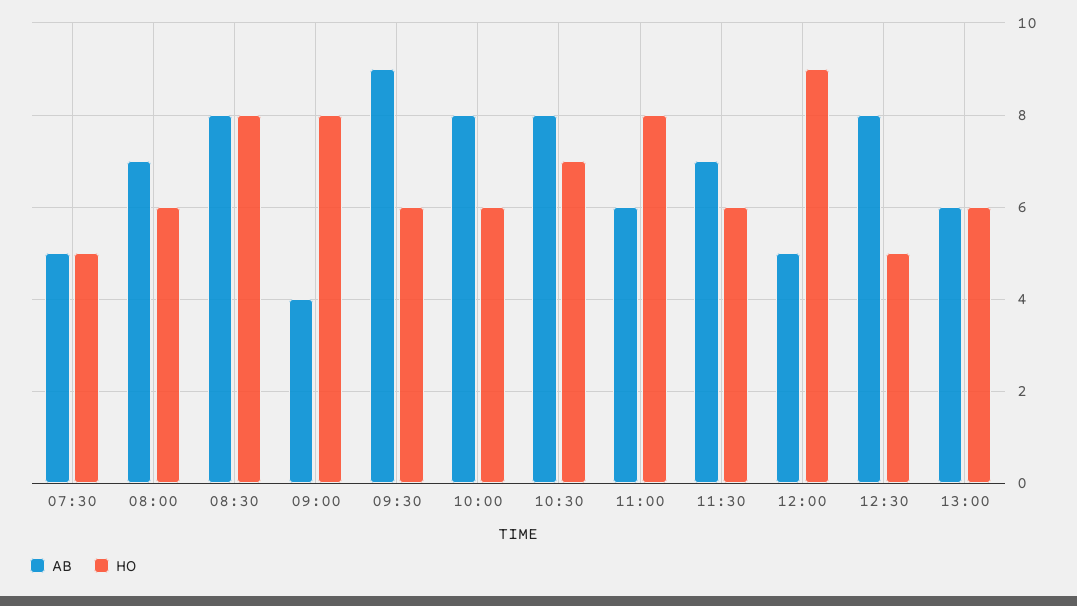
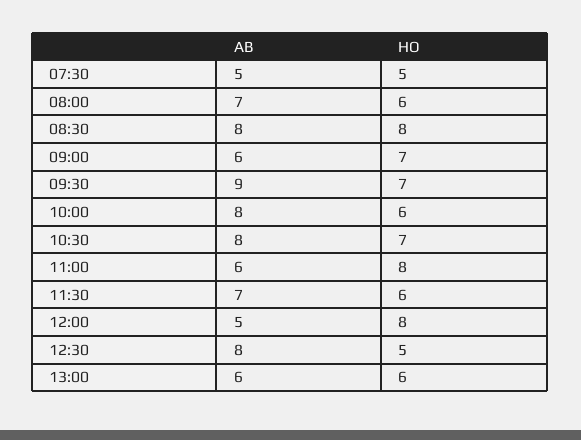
  {
    "AB": {
      "07:30": 5,
      "08:00": 7,
      "08:30": 8,
-     "09:00": 4,
+     "09:00": 6,
      "09:30": 9,
      "10:00": 8,
      "10:30": 8,
      "11:00": 6,
      "11:30": 7,
      "12:00": 5,
      "12:30": 8,
      "13:00": 6
    },
    "HO": {
      "07:30": 5,
      "08:00": 6,
      "08:30": 8,
-     "09:00": 8,
+     "09:00": 7,
-     "09:30": 6,
+     "09:30": 7,
      "10:00": 6,
      "10:30": 7,
      "11:00": 8,
      "11:30": 6,
-     "12:00": 9,
+     "12:00": 8,
      "12:30": 5,
      "13:00": 6
    }
  }

